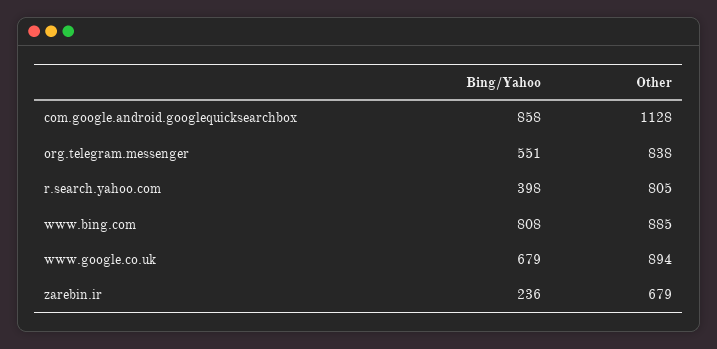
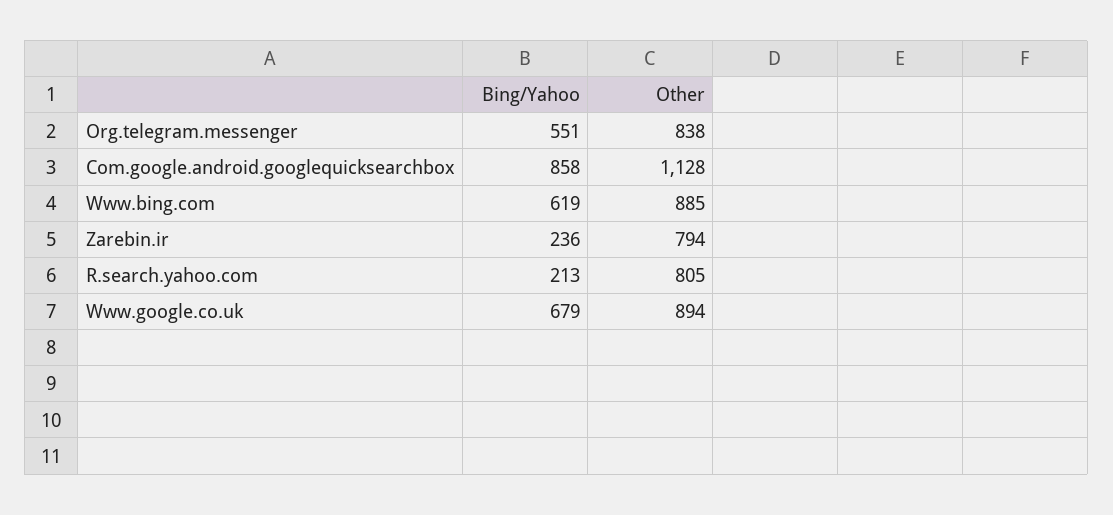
  {
    "Bing/Yahoo": {
      "com.google.android.googlequicksearchbox": 858,
      "org.telegram.messenger": 551,
-     "r.search.yahoo.com": 398,
+     "r.search.yahoo.com": 213,
-     "www.bing.com": 808,
+     "www.bing.com": 619,
      "www.google.co.uk": 679,
      "zarebin.ir": 236
    },
    "Other": {
      "com.google.android.googlequicksearchbox": 1128,
      "org.telegram.messenger": 838,
      "r.search.yahoo.com": 805,
      "www.bing.com": 885,
      "www.google.co.uk": 894,
-     "zarebin.ir": 679
+     "zarebin.ir": 794
    }
  }

